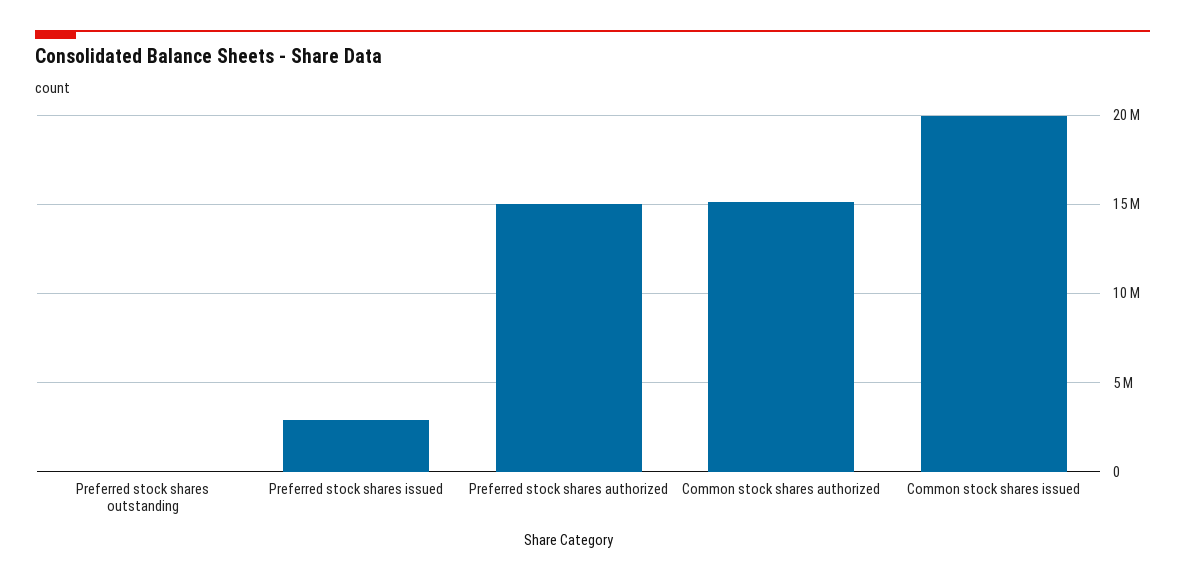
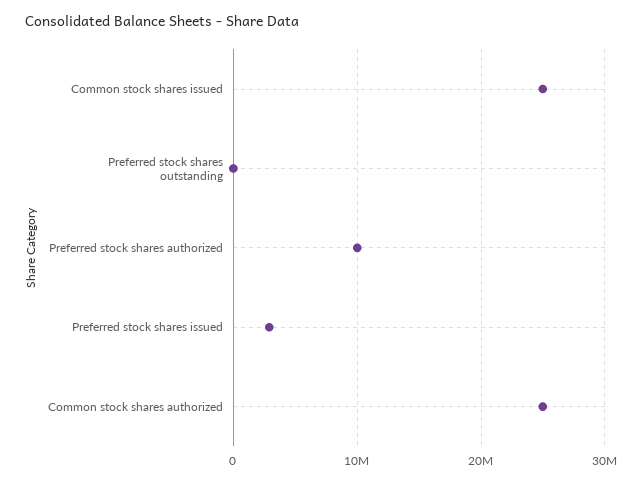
  {
    "Preferred stock shares outstanding": 0,
    "Preferred stock shares issued": 3000000,
-   "Preferred stock shares authorized": 15000000,
+   "Preferred stock shares authorized": 10000000,
-   "Common stock shares authorized": 15000000,
+   "Common stock shares authorized": 25000000,
-   "Common stock shares issued": 20000000
+   "Common stock shares issued": 25000000
  }

